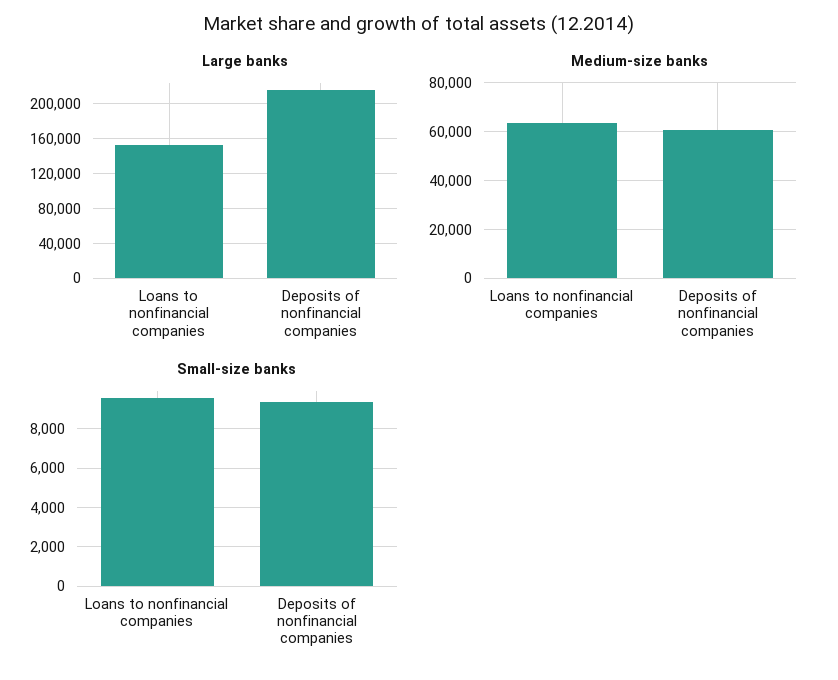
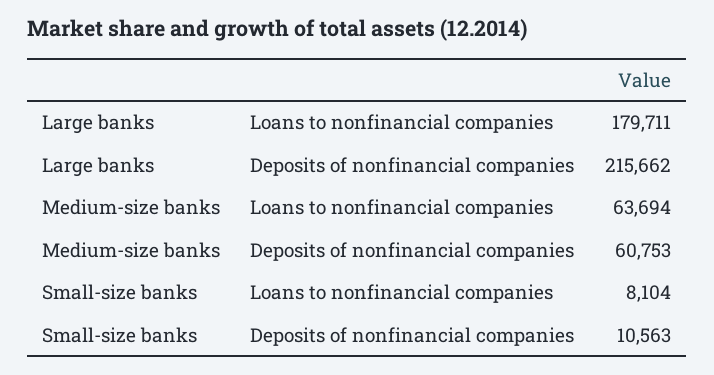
  {
    "Large banks": {
-     "Loans to nonfinancial companies": 150000,
+     "Loans to nonfinancial companies": 179711,
      "Deposits of nonfinancial companies": 215662
    },
    "Medium-size banks": {
      "Loans to nonfinancial companies": 63694,
      "Deposits of nonfinancial companies": 60753
    },
    "Small-size banks": {
-     "Loans to nonfinancial companies": 9500,
+     "Loans to nonfinancial companies": 8104,
-     "Deposits of nonfinancial companies": 9500
+     "Deposits of nonfinancial companies": 10563
    }
  }

